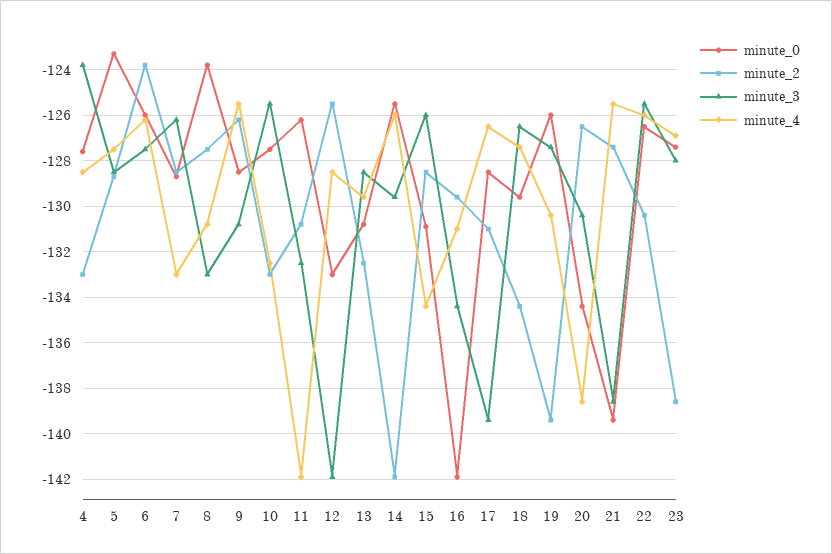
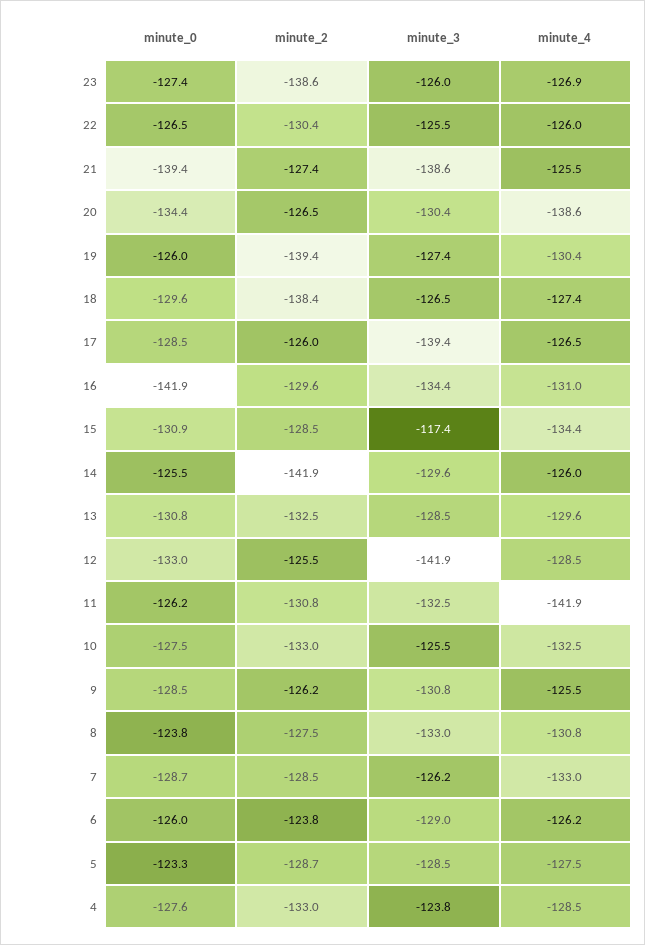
  {
    "minute_0": {
      "4": -127.6,
      "5": -123.3,
      "6": -126,
      "7": -128.7,
      "8": -123.8,
      "9": -128.5,
      "10": -127.5,
      "11": -126.2,
      "12": -133,
      "13": -130.8,
      "14": -125.5,
      "15": -130.9,
      "16": -141.9,
      "17": -128.5,
      "18": -129.6,
      "19": -126,
      "20": -134.4,
      "21": -139.4,
      "22": -126.5,
      "23": -127.4
    },
    "minute_2": {
      "4": -133,
      "5": -128.7,
      "6": -123.8,
      "7": -128.5,
      "8": -127.5,
      "9": -126.2,
      "10": -133,
      "11": -130.8,
      "12": -125.5,
      "13": -132.5,
      "14": -141.9,
      "15": -128.5,
      "16": -129.6,
-     "17": -131,
+     "17": -126,
-     "18": -134.5,
+     "18": -138.4,
      "19": -139.4,
      "20": -126.5,
      "21": -127.4,
      "22": -130.4,
      "23": -138.6
    },
    "minute_3": {
      "4": -123.8,
      "5": -128.5,
-     "6": -127.5,
+     "6": -129,
      "7": -126.2,
      "8": -133,
      "9": -130.8,
      "10": -125.5,
      "11": -132.5,
      "12": -141.9,
      "13": -128.5,
      "14": -129.6,
-     "15": -126,
+     "15": -117.4,
      "16": -134.4,
      "17": -139.4,
      "18": -126.5,
      "19": -127.4,
      "20": -130.4,
      "21": -138.6,
      "22": -125.5,
-     "23": -128
+     "23": -126
    },
    "minute_4": {
      "4": -128.5,
      "5": -127.5,
      "6": -126.2,
      "7": -133,
      "8": -130.8,
      "9": -125.5,
      "10": -132.5,
      "11": -141.9,
      "12": -128.5,
      "13": -129.6,
      "14": -126,
      "15": -134.4,
      "16": -131,
      "17": -126.5,
      "18": -127.4,
      "19": -130.4,
      "20": -138.6,
      "21": -125.5,
      "22": -126,
      "23": -126.9
    }
  }

